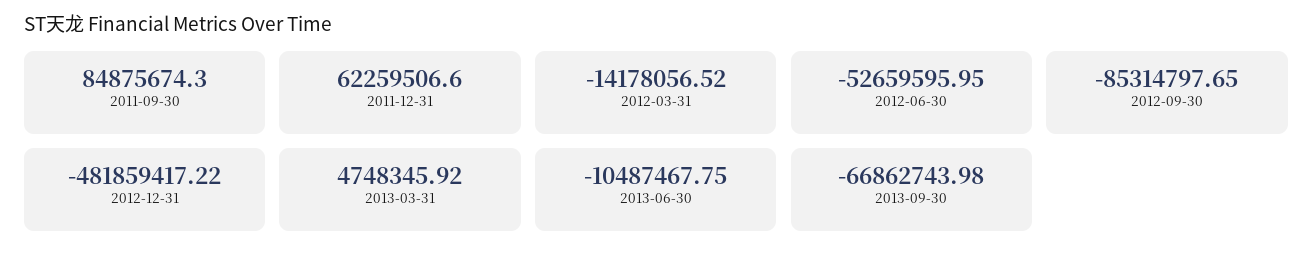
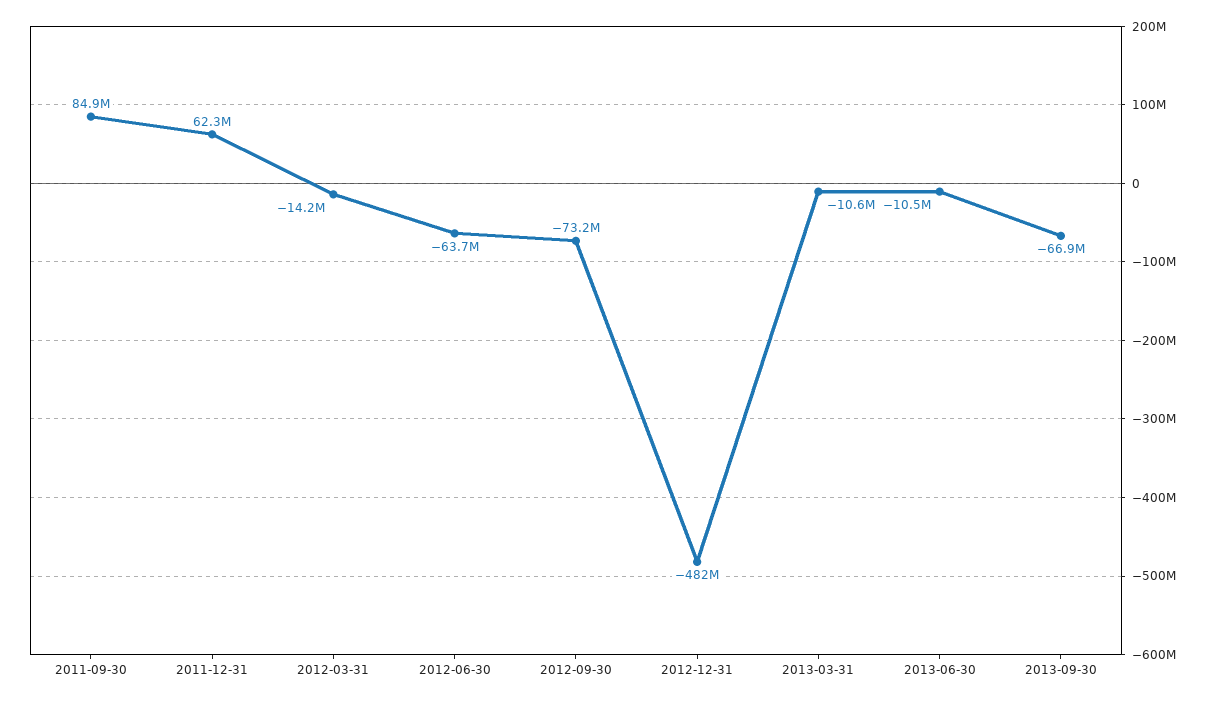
  {
    "2011-09-30": 84875674.3,
    "2011-12-31": 62259506.6,
    "2012-03-31": -14178056.52,
-   "2012-06-30": -52659595.95,
+   "2012-06-30": -63700000,
-   "2012-09-30": -85314797.65,
+   "2012-09-30": -73200000,
    "2012-12-31": -481859417.22,
-   "2013-03-31": 4748345.92,
+   "2013-03-31": -10600000,
    "2013-06-30": -10487467.75,
    "2013-09-30": -66862743.98
  }

